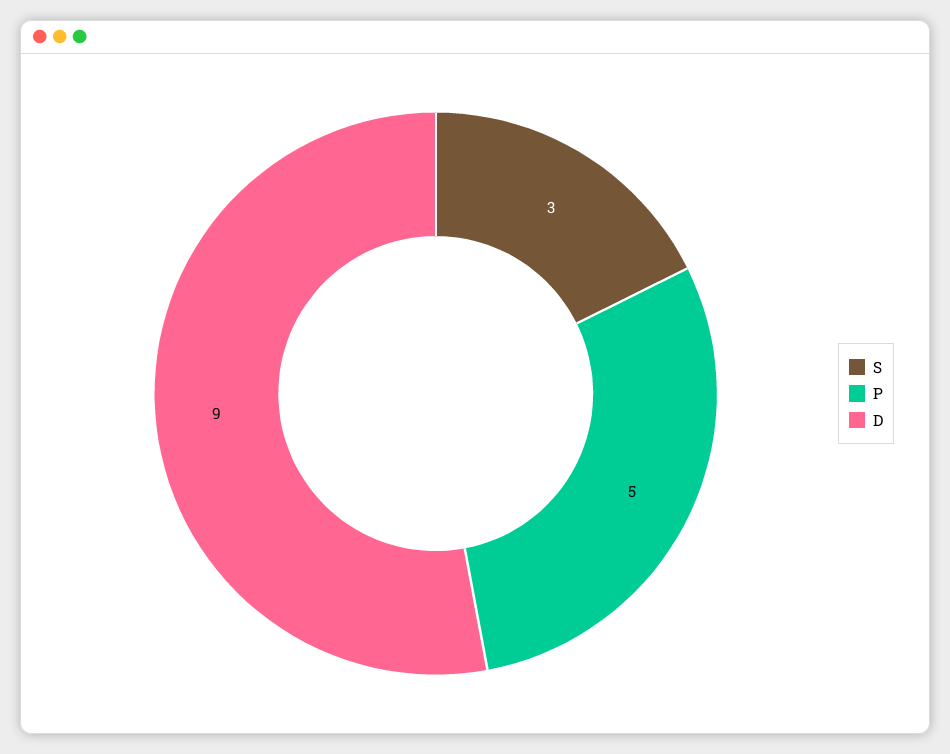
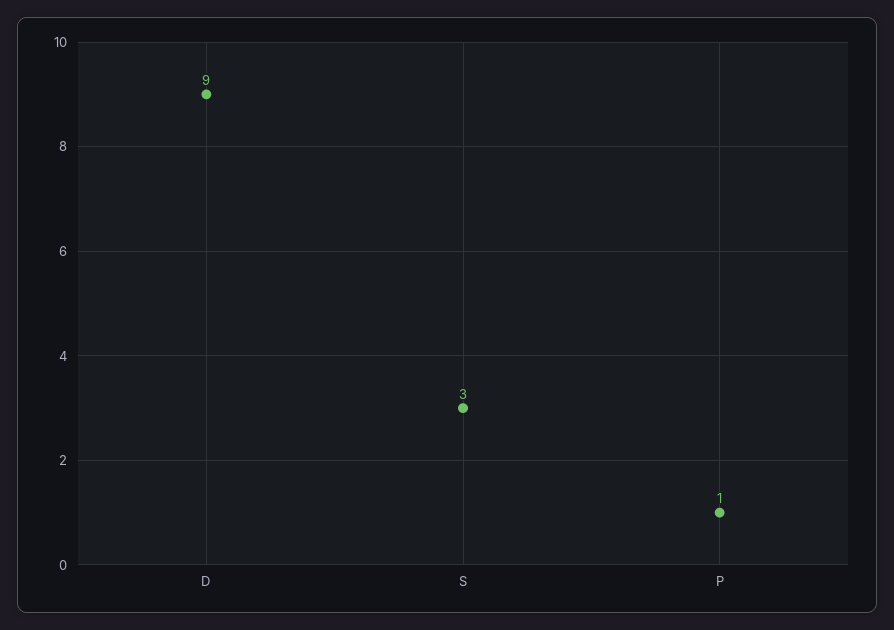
  {
    "S": 3,
-   "P": 5,
+   "P": 1,
    "D": 9
  }

